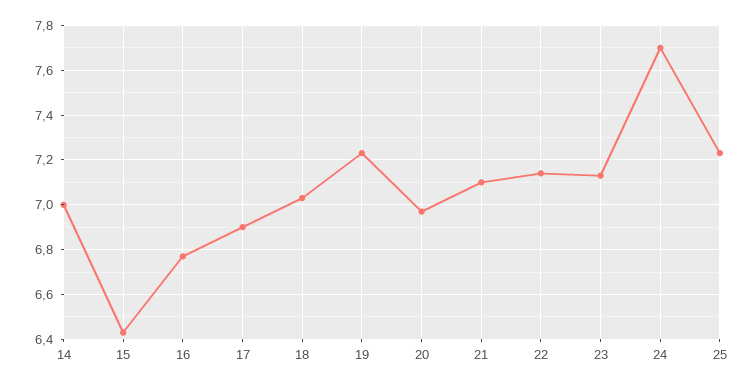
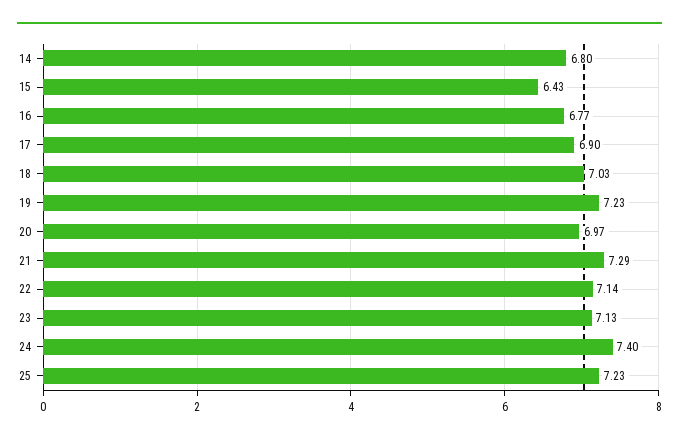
  {
-   "14": 7,
+   "14": 6.8,
    "15": 6.43,
    "16": 6.77,
    "17": 6.9,
    "18": 7.03,
    "19": 7.23,
    "20": 6.97,
-   "21": 7.1,
+   "21": 7.29,
    "22": 7.14,
    "23": 7.13,
-   "24": 7.7,
+   "24": 7.4,
    "25": 7.23
  }

